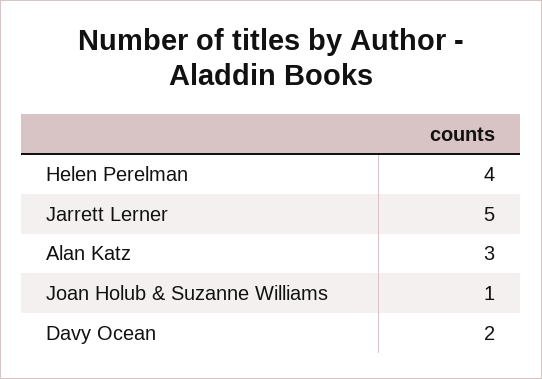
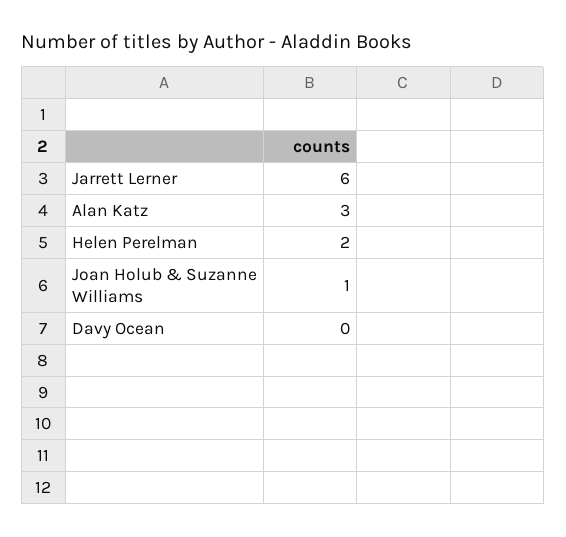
  {
-   "Helen Perelman": 4,
+   "Helen Perelman": 2,
-   "Jarrett Lerner": 5,
+   "Jarrett Lerner": 6,
    "Alan Katz": 3,
    "Joan Holub & Suzanne Williams": 1,
-   "Davy Ocean": 2
+   "Davy Ocean": 0
  }

